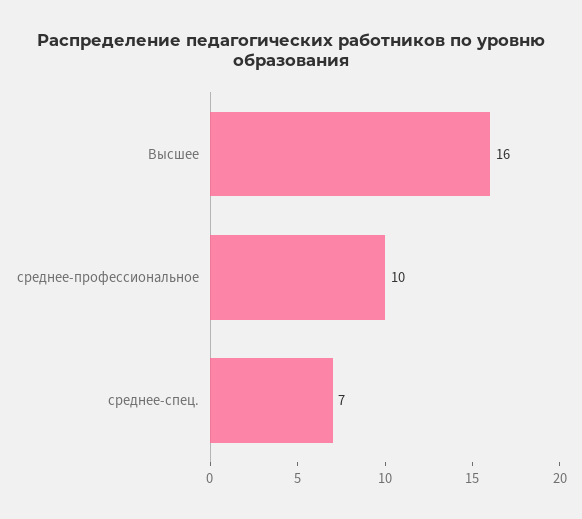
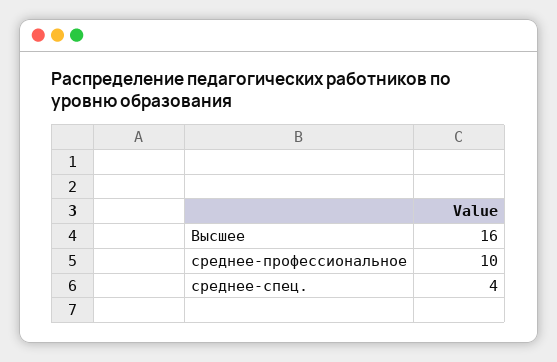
  {
    "Высшее": 16,
    "среднее-профессиональное": 10,
-   "среднее-спец.": 7
+   "среднее-спец.": 4
  }

